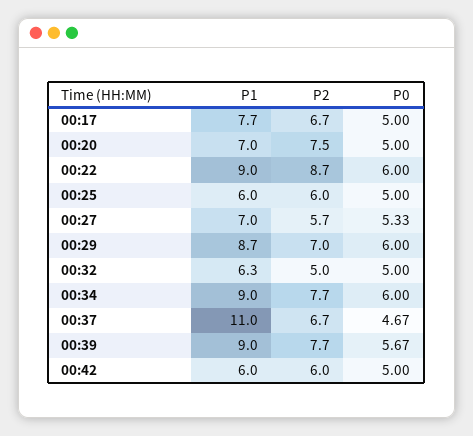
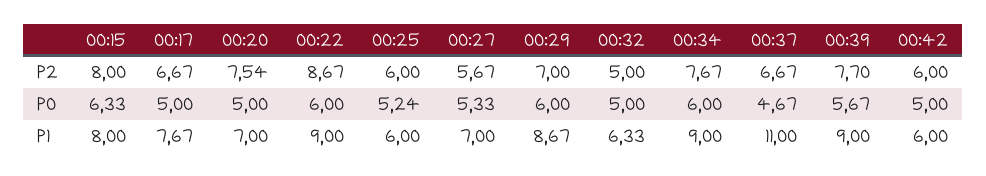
  {
    "P1": {
      "00:17": 7.67,
      "00:20": 7,
      "00:22": 9,
      "00:25": 6,
      "00:27": 7,
      "00:29": 8.67,
      "00:32": 6.33,
      "00:34": 9,
      "00:37": 11,
      "00:39": 9,
-     "00:42": 6
+     "00:42": 6,
+     "00:15": 8
    },
    "P2": {
      "00:17": 6.67,
      "00:20": 7.54,
      "00:22": 8.67,
      "00:25": 6,
      "00:27": 5.67,
      "00:29": 7,
      "00:32": 5,
      "00:34": 7.67,
      "00:37": 6.67,
      "00:39": 7.7,
-     "00:42": 6
+     "00:42": 6,
+     "00:15": 8
    },
    "P0": {
      "00:17": 5,
      "00:20": 5,
      "00:22": 6,
-     "00:25": 5,
+     "00:25": 5.24,
      "00:27": 5.33,
      "00:29": 6,
      "00:32": 5,
      "00:34": 6,
      "00:37": 4.67,
      "00:39": 5.67,
-     "00:42": 5
+     "00:42": 5,
+     "00:15": 6.33
    }
  }

